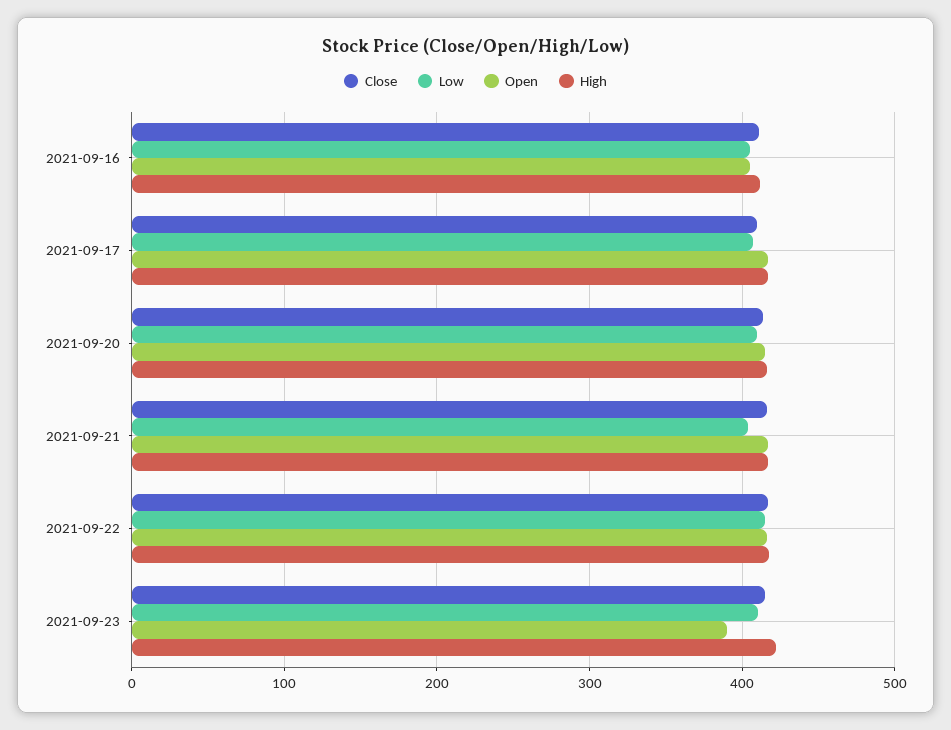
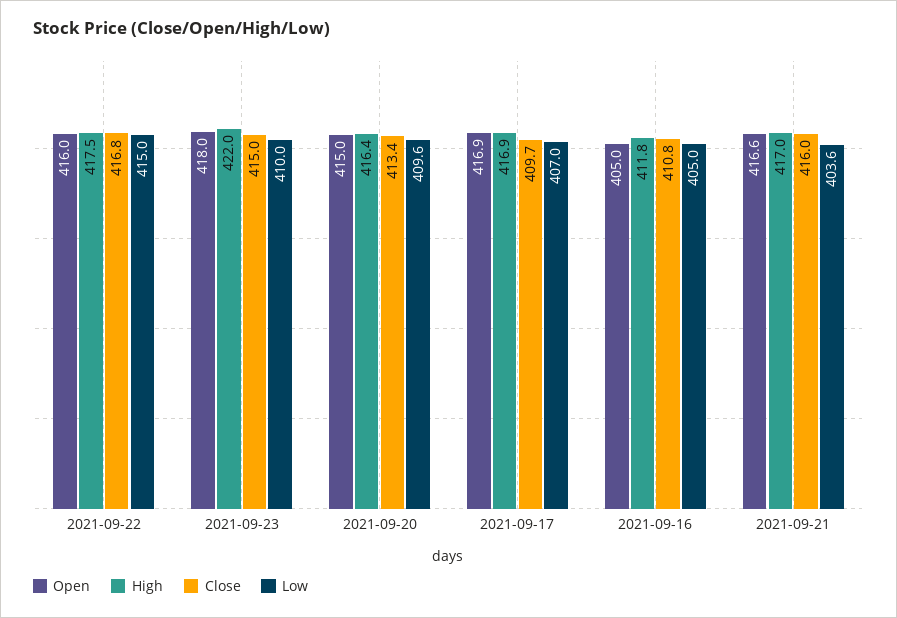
  {
    "Close": {
      "2021-09-16": 410.8,
      "2021-09-17": 409.7,
      "2021-09-20": 413.4,
      "2021-09-21": 416,
      "2021-09-22": 416.8,
      "2021-09-23": 415
    },
    "Low": {
      "2021-09-16": 405,
      "2021-09-17": 407,
      "2021-09-20": 409.6,
      "2021-09-21": 403.6,
      "2021-09-22": 415,
      "2021-09-23": 410
    },
    "Open": {
      "2021-09-16": 405,
      "2021-09-17": 416.9,
      "2021-09-20": 415,
      "2021-09-21": 416.6,
      "2021-09-22": 416,
-     "2021-09-23": 390
+     "2021-09-23": 418
    },
    "High": {
      "2021-09-16": 411.8,
      "2021-09-17": 416.9,
      "2021-09-20": 416.4,
      "2021-09-21": 417,
      "2021-09-22": 417.5,
      "2021-09-23": 422
    }
  }

